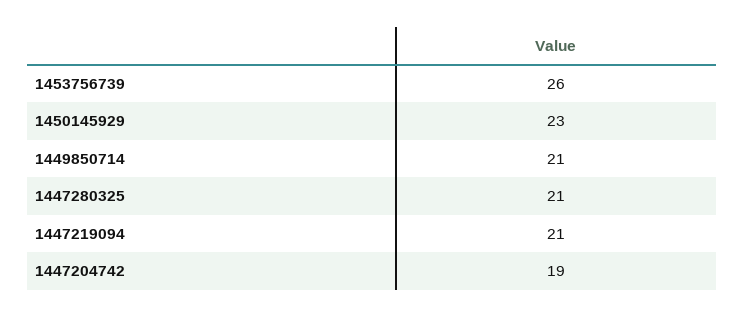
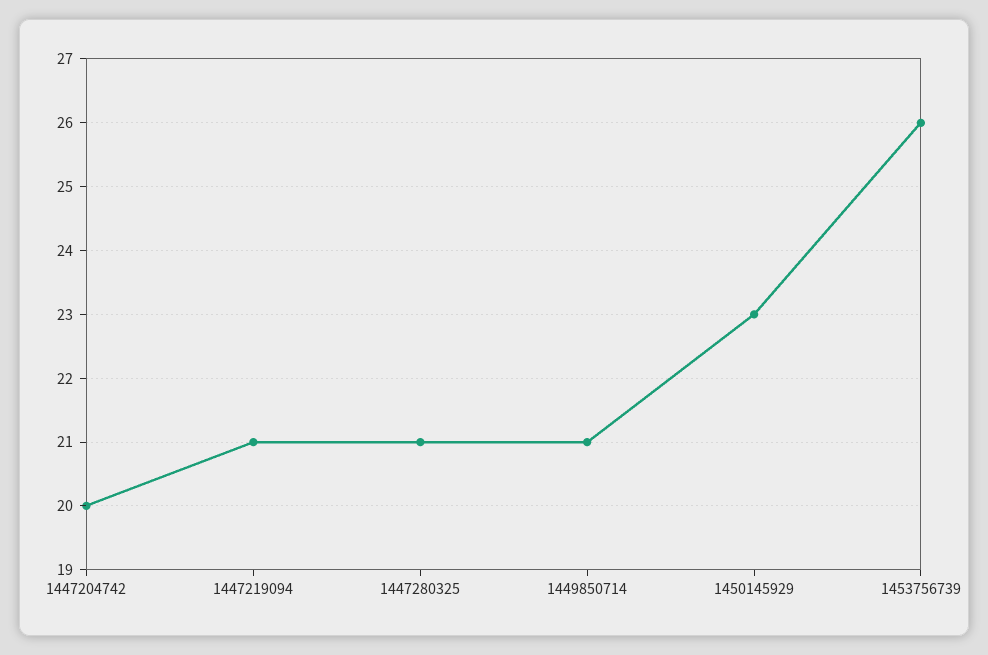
  {
    "1453756739": 26,
    "1450145929": 23,
    "1449850714": 21,
    "1447280325": 21,
    "1447219094": 21,
-   "1447204742": 19
+   "1447204742": 20
  }

